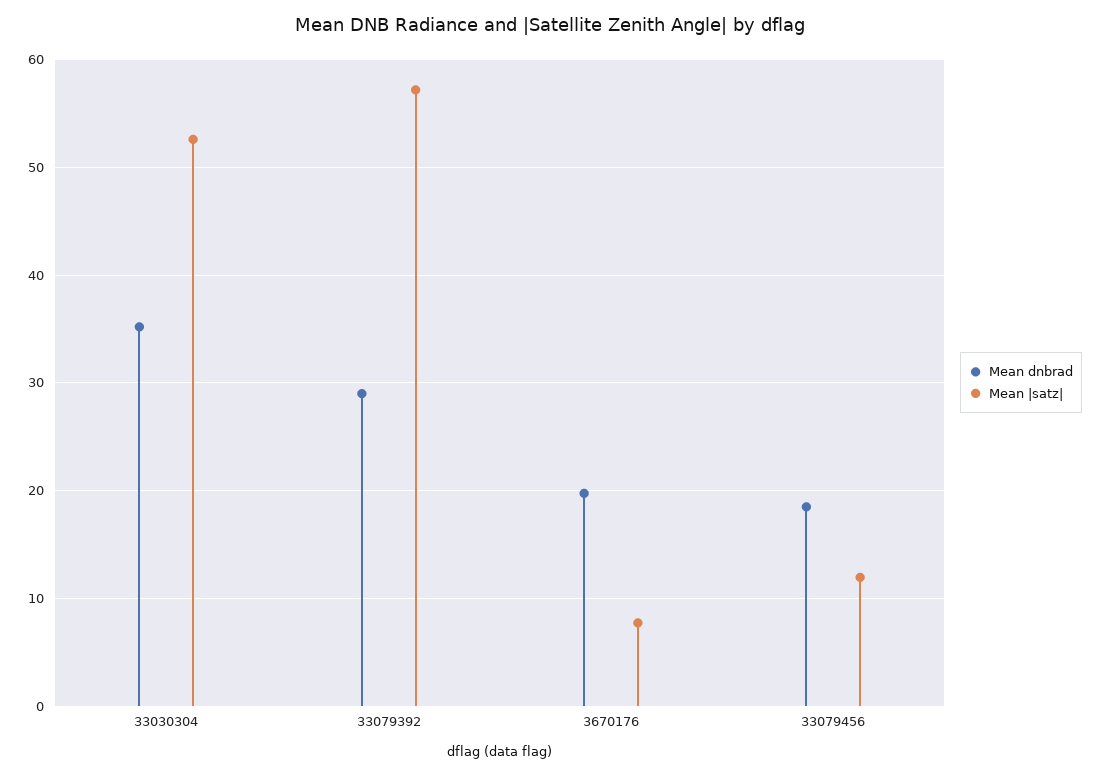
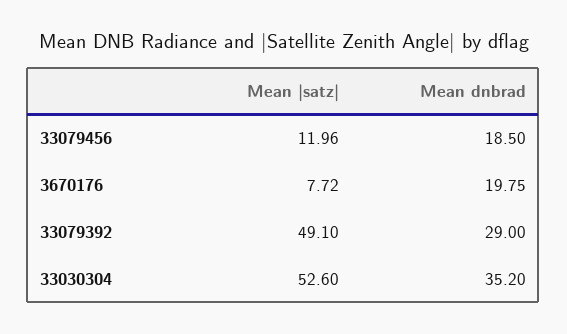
  {
    "Mean dnbrad": {
      "33030304": 35.2,
      "33079392": 29,
      "3670176": 19.75,
      "33079456": 18.5
    },
    "Mean |satz|": {
      "33030304": 52.6,
-     "33079392": 57,
+     "33079392": 49.1,
      "3670176": 7.72,
      "33079456": 11.96
    }
  }

